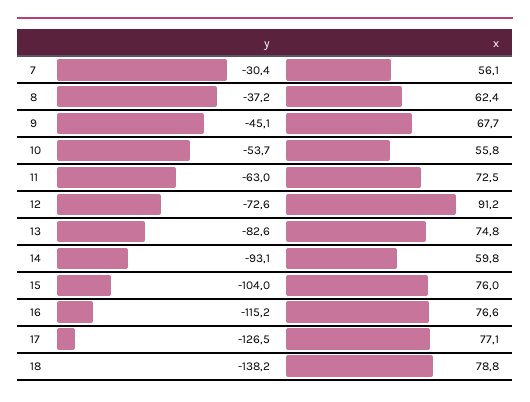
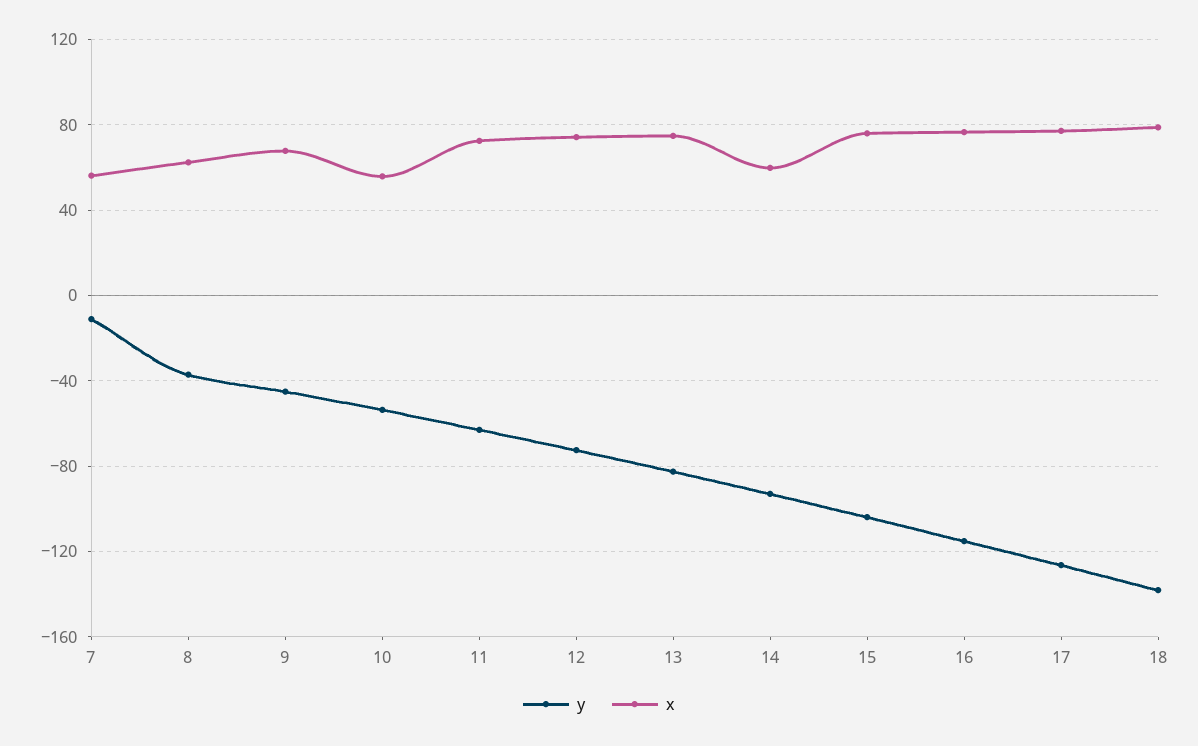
  {
    "y": {
-     "7": -30.4,
+     "7": -10,
      "8": -37.2,
      "9": -45.1,
      "10": -53.7,
      "11": -63,
      "12": -72.6,
      "13": -82.6,
      "14": -93.1,
      "15": -104,
      "16": -115.2,
      "17": -126.5,
      "18": -138.2
    },
    "x": {
      "7": 56.1,
      "8": 62.4,
      "9": 67.7,
      "10": 55.8,
      "11": 72.5,
-     "12": 91.2,
+     "12": 75,
      "13": 74.8,
      "14": 59.8,
      "15": 76,
      "16": 76.6,
      "17": 77.1,
      "18": 78.8
    }
  }

